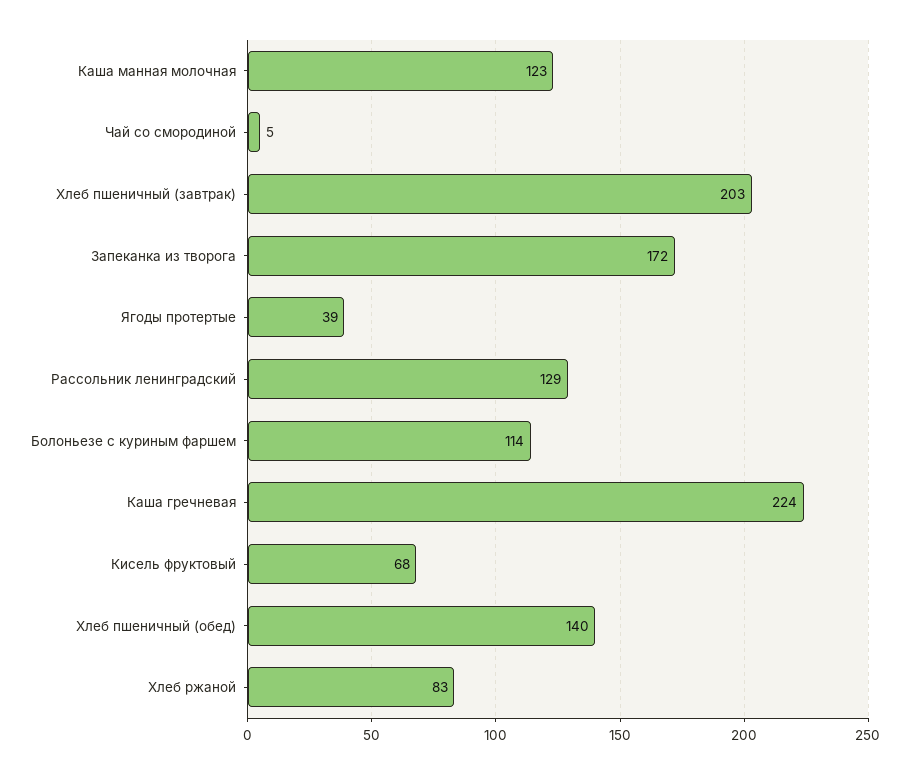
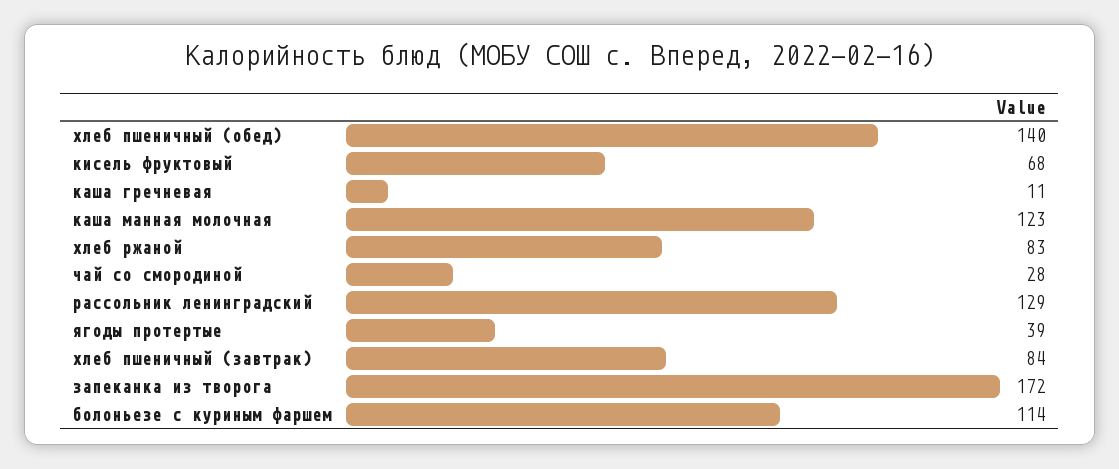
  {
    "Каша манная молочная": 123,
-   "Чай со смородиной": 5,
+   "Чай со смородиной": 28,
-   "Хлеб пшеничный (завтрак)": 203,
+   "Хлеб пшеничный (завтрак)": 84,
    "Запеканка из творога": 172,
    "Ягоды протертые": 39,
    "Рассольник ленинградский": 129,
    "Болоньезе с куриным фаршем": 114,
-   "Каша гречневая": 224,
+   "Каша гречневая": 11,
    "Кисель фруктовый": 68,
    "Хлеб пшеничный (обед)": 140,
    "Хлеб ржаной": 83
  }

